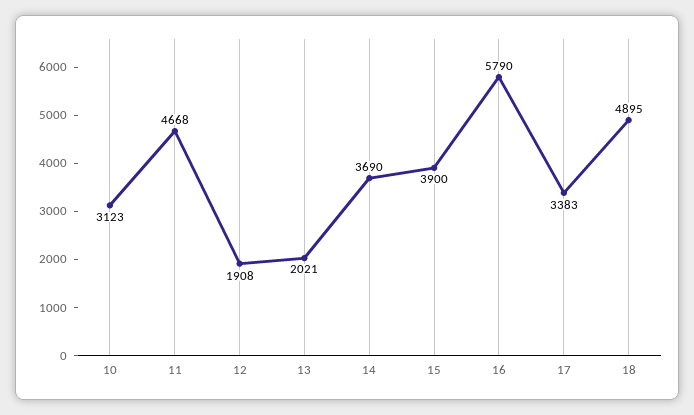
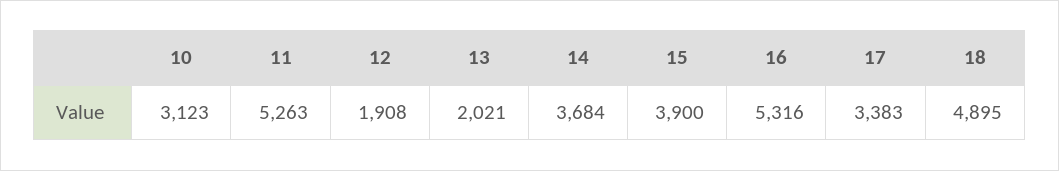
  {
    "10": 3123,
-   "11": 4668,
+   "11": 5263,
    "12": 1908,
    "13": 2021,
-   "14": 3690,
+   "14": 3684,
    "15": 3900,
-   "16": 5790,
+   "16": 5316,
    "17": 3383,
    "18": 4895
  }

